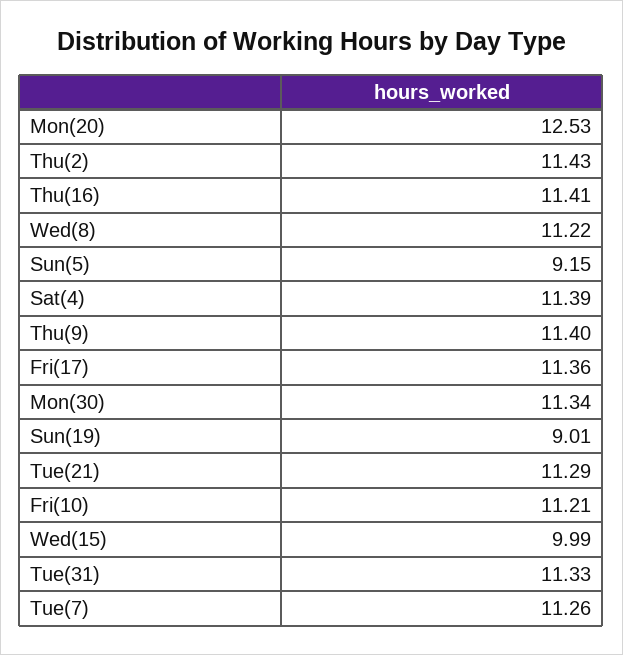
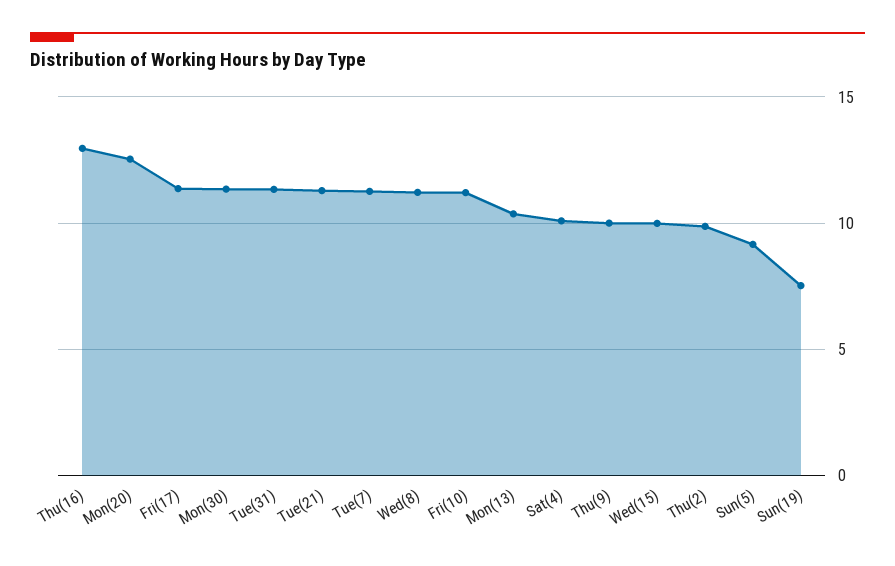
  {
    "Mon(20)": 12.53,
-   "Thu(2)": 11.43,
+   "Thu(2)": 10,
-   "Thu(16)": 11.41,
+   "Thu(16)": 13,
    "Wed(8)": 11.22,
    "Sun(5)": 9.15,
-   "Sat(4)": 11.39,
+   "Sat(4)": 10,
-   "Thu(9)": 11.4,
+   "Thu(9)": 10,
    "Fri(17)": 11.36,
    "Mon(30)": 11.34,
-   "Sun(19)": 9.01,
+   "Sun(19)": 7.5,
    "Tue(21)": 11.29,
    "Fri(10)": 11.21,
    "Wed(15)": 9.99,
    "Tue(31)": 11.33,
-   "Tue(7)": 11.26
+   "Tue(7)": 11.26,
+   "Mon(13)": 10.5
  }

